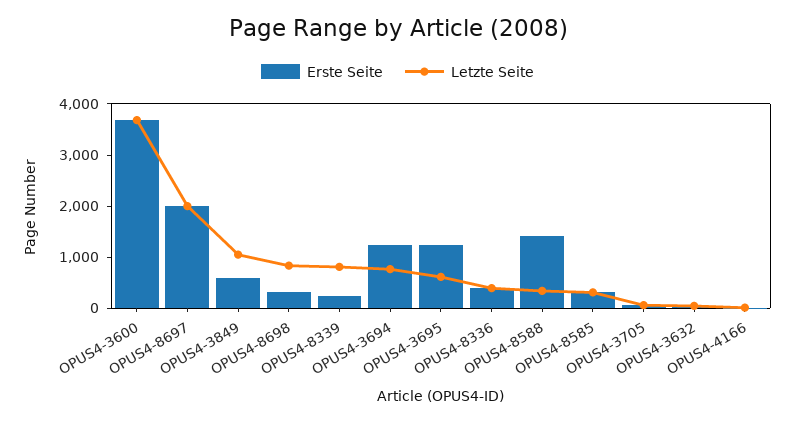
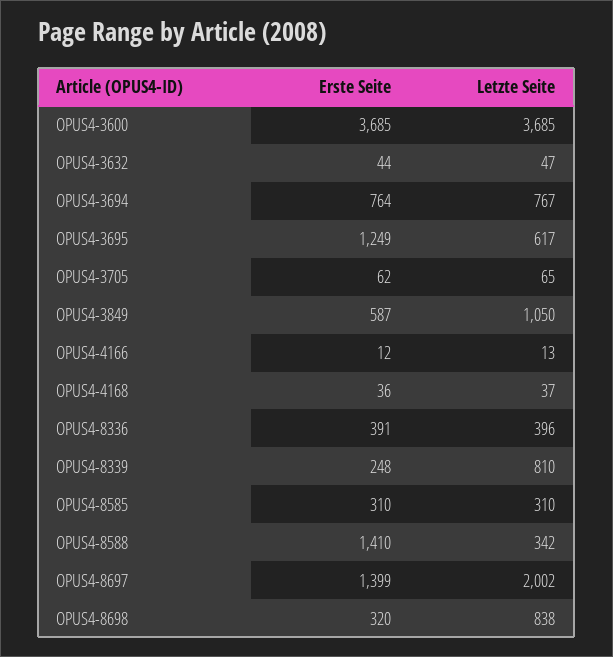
  {
    "Erste Seite": {
      "OPUS4-3600": 3685,
-     "OPUS4-8697": 2000,
+     "OPUS4-8697": 1399,
      "OPUS4-3849": 587,
      "OPUS4-8698": 320,
      "OPUS4-8339": 248,
-     "OPUS4-3694": 1200,
+     "OPUS4-3694": 764,
      "OPUS4-3695": 1249,
      "OPUS4-8336": 391,
      "OPUS4-8588": 1410,
      "OPUS4-8585": 310,
      "OPUS4-3705": 62,
      "OPUS4-3632": 44,
-     "OPUS4-4166": 12
+     "OPUS4-4166": 12,
+     "OPUS4-4168": 36
    },
    "Letzte Seite": {
      "OPUS4-3600": 3685,
      "OPUS4-8697": 2002,
      "OPUS4-3849": 1050,
      "OPUS4-8698": 838,
      "OPUS4-8339": 810,
      "OPUS4-3694": 767,
      "OPUS4-3695": 617,
      "OPUS4-8336": 396,
      "OPUS4-8588": 342,
      "OPUS4-8585": 310,
      "OPUS4-3705": 65,
      "OPUS4-3632": 47,
-     "OPUS4-4166": 13
+     "OPUS4-4166": 13,
+     "OPUS4-4168": 37
    }
  }

